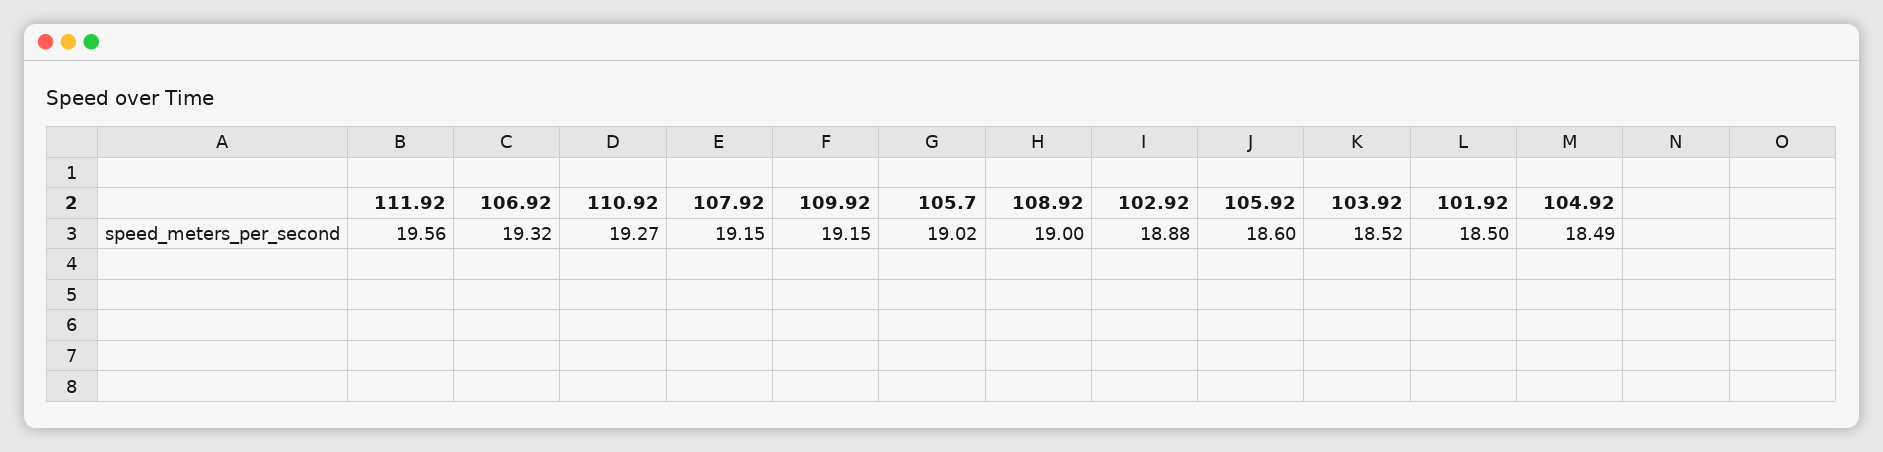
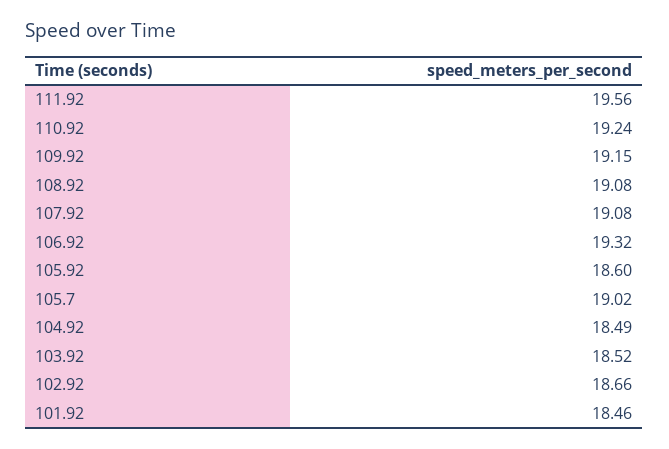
  {
    "111.92": 19.56,
    "106.92": 19.32,
-   "110.92": 19.27,
+   "110.92": 19.24,
-   "107.92": 19.15,
+   "107.92": 19.08,
    "109.92": 19.15,
    "105.7": 19.02,
-   "108.92": 19,
+   "108.92": 19.08,
-   "102.92": 18.88,
+   "102.92": 18.66,
    "105.92": 18.6,
    "103.92": 18.52,
-   "101.92": 18.5,
+   "101.92": 18.46,
    "104.92": 18.49
  }

